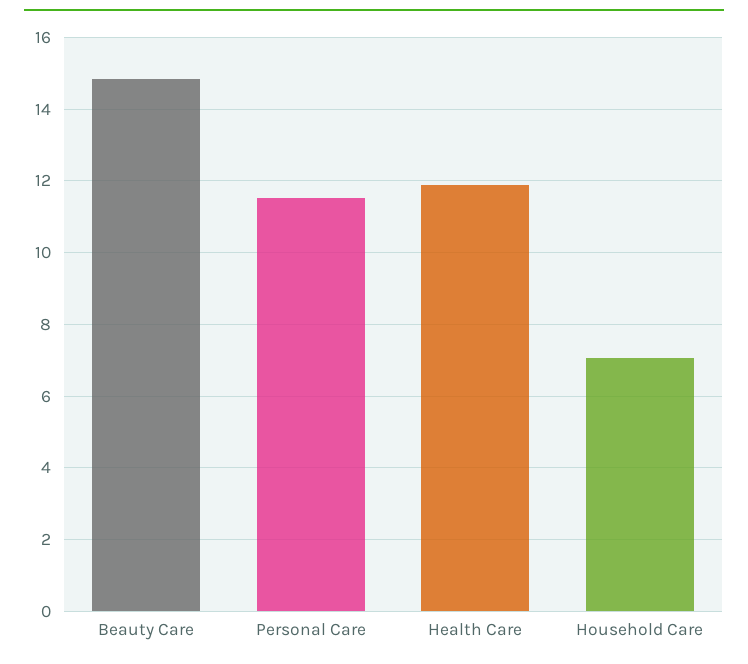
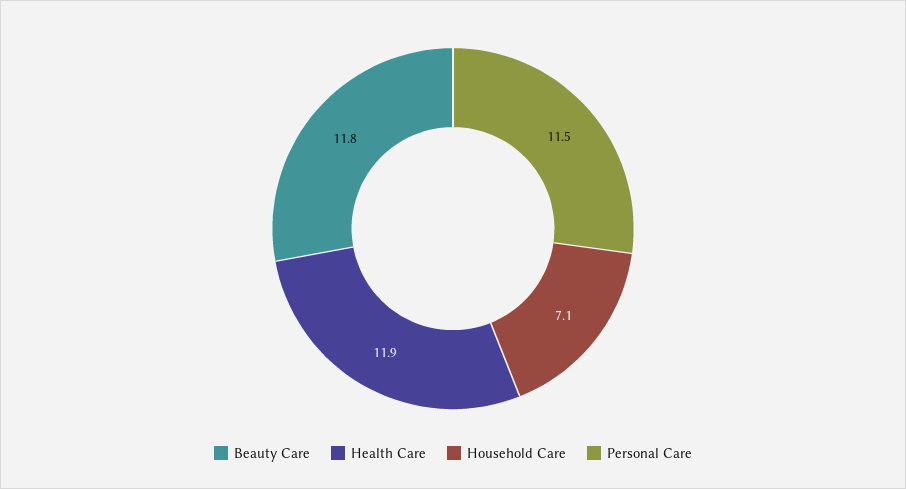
  {
-   "Beauty Care": 14.8,
+   "Beauty Care": 11.8,
    "Personal Care": 11.5,
    "Health Care": 11.9,
    "Household Care": 7.1
  }

